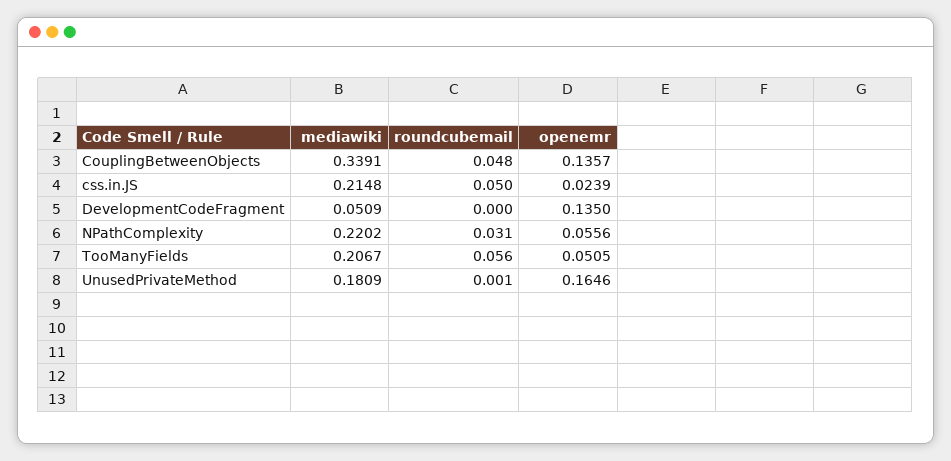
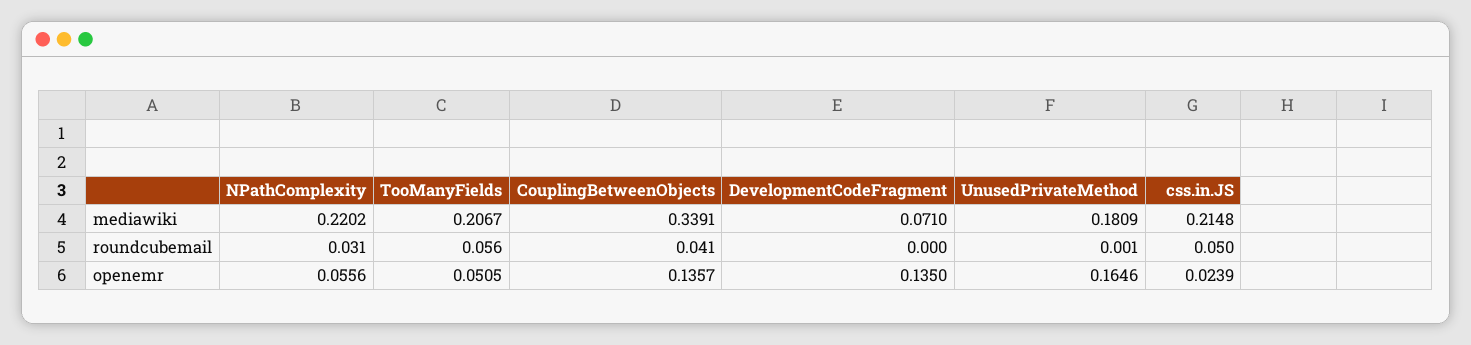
  {
    "mediawiki": {
      "CouplingBetweenObjects": 0.3391,
      "css.in.JS": 0.2148,
-     "DevelopmentCodeFragment": 0.0509,
+     "DevelopmentCodeFragment": 0.071,
      "NPathComplexity": 0.2202,
      "TooManyFields": 0.2067,
      "UnusedPrivateMethod": 0.1809
    },
    "roundcubemail": {
-     "CouplingBetweenObjects": 0.048,
+     "CouplingBetweenObjects": 0.041,
      "css.in.JS": 0.05,
      "DevelopmentCodeFragment": 0,
      "NPathComplexity": 0.031,
      "TooManyFields": 0.056,
      "UnusedPrivateMethod": 0.001
    },
    "openemr": {
      "CouplingBetweenObjects": 0.1357,
      "css.in.JS": 0.0239,
      "DevelopmentCodeFragment": 0.135,
      "NPathComplexity": 0.0556,
      "TooManyFields": 0.0505,
      "UnusedPrivateMethod": 0.1646
    }
  }

